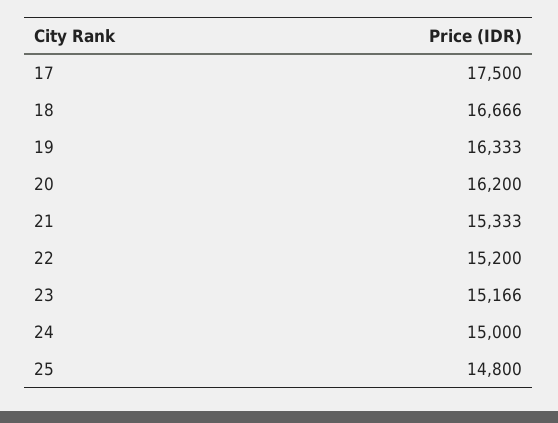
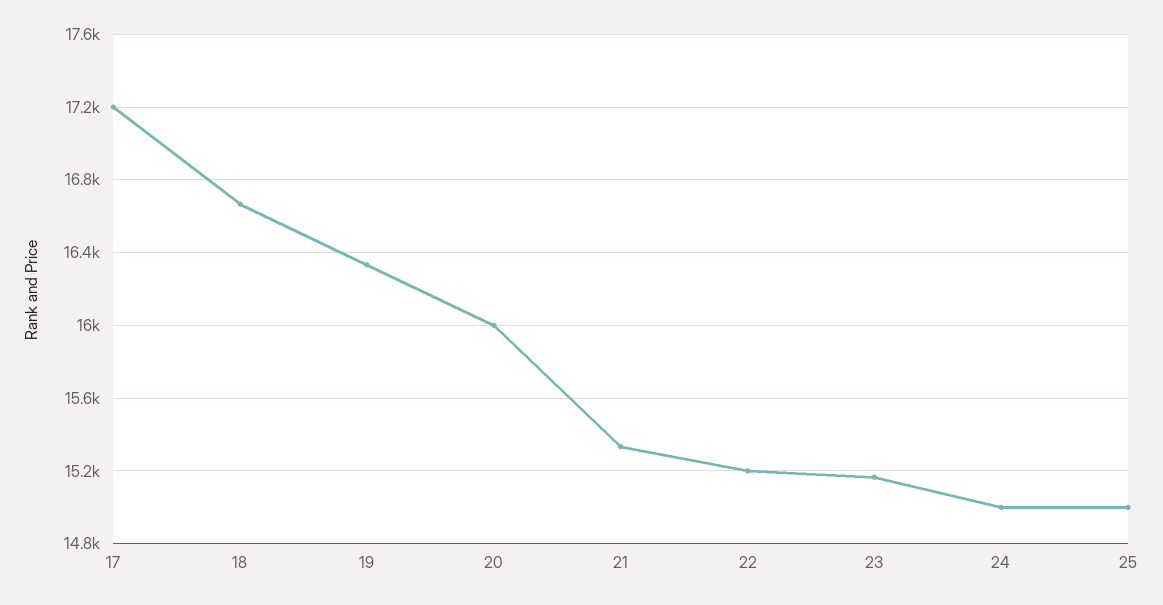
  {
-   "17": 17500,
+   "17": 17200,
    "18": 16666,
    "19": 16333,
-   "20": 16200,
+   "20": 16000,
    "21": 15333,
    "22": 15200,
    "23": 15166,
    "24": 15000,
-   "25": 14800
+   "25": 15000
  }

